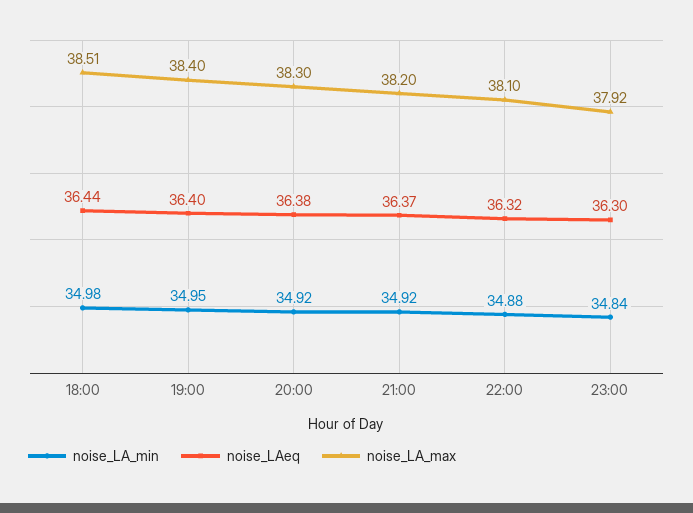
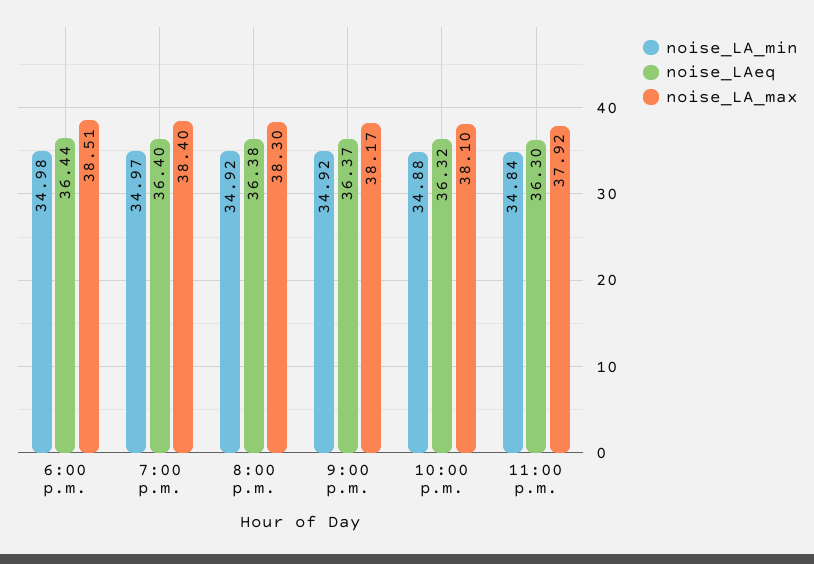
  {
    "noise_LA_min": {
      "18:00": 34.98,
-     "19:00": 34.95,
+     "19:00": 34.97,
      "20:00": 34.92,
      "21:00": 34.92,
      "22:00": 34.88,
      "23:00": 34.84
    },
    "noise_LAeq": {
      "18:00": 36.44,
      "19:00": 36.4,
      "20:00": 36.38,
      "21:00": 36.37,
      "22:00": 36.32,
      "23:00": 36.3
    },
    "noise_LA_max": {
      "18:00": 38.51,
      "19:00": 38.4,
      "20:00": 38.3,
-     "21:00": 38.2,
+     "21:00": 38.17,
      "22:00": 38.1,
      "23:00": 37.92
    }
  }

